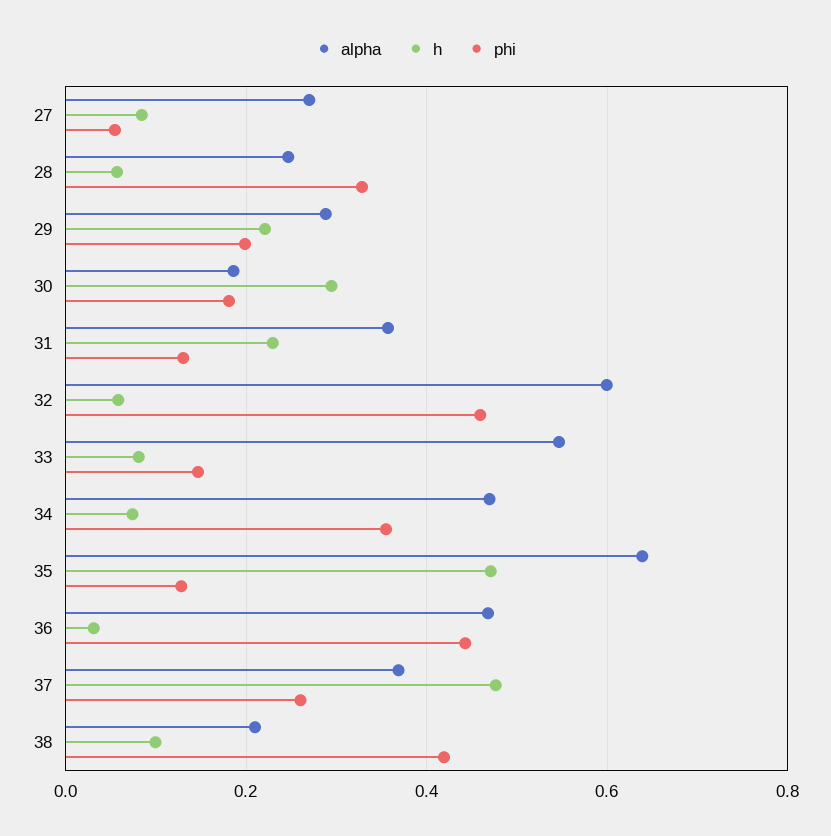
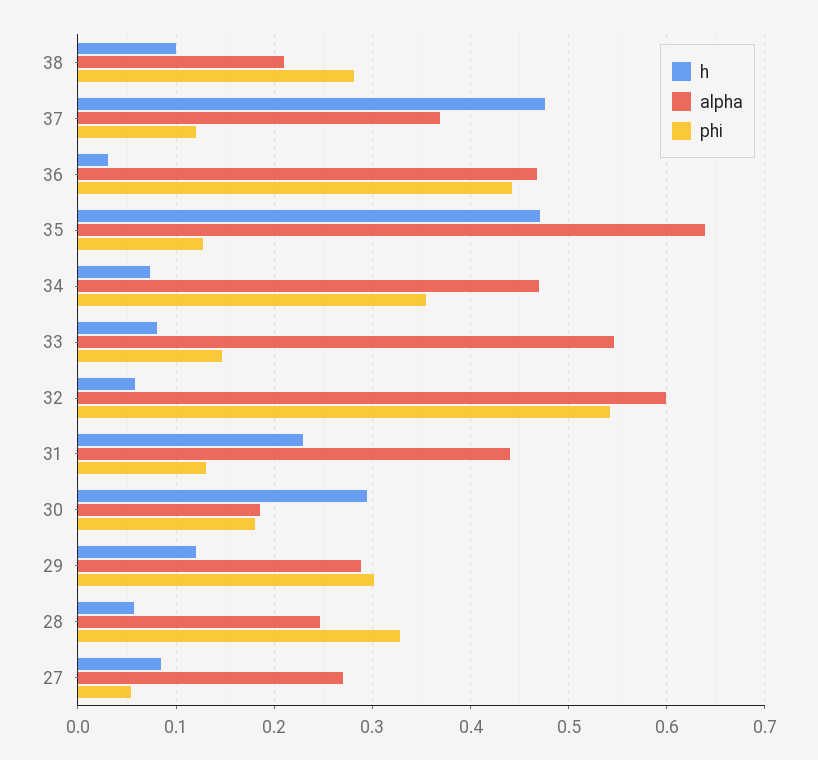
  {
    "alpha": {
      "27": 0.27,
      "28": 0.25,
      "29": 0.29,
      "30": 0.19,
-     "31": 0.36,
+     "31": 0.44,
      "32": 0.6,
      "33": 0.55,
      "34": 0.47,
      "35": 0.64,
      "36": 0.47,
      "37": 0.37,
      "38": 0.21
    },
    "h": {
      "27": 0.08,
      "28": 0.06,
-     "29": 0.22,
+     "29": 0.12,
      "30": 0.29,
      "31": 0.23,
      "32": 0.06,
      "33": 0.08,
      "34": 0.07,
      "35": 0.47,
      "36": 0.03,
      "37": 0.48,
      "38": 0.1
    },
    "phi": {
      "27": 0.05,
      "28": 0.33,
-     "29": 0.2,
+     "29": 0.3,
      "30": 0.18,
      "31": 0.13,
-     "32": 0.46,
+     "32": 0.54,
      "33": 0.15,
      "34": 0.35,
      "35": 0.13,
      "36": 0.44,
-     "37": 0.26,
+     "37": 0.12,
-     "38": 0.42
+     "38": 0.28
    }
  }

